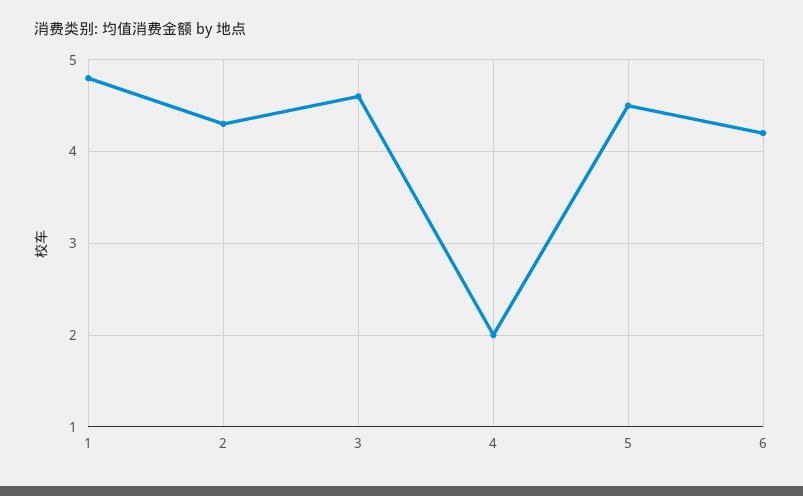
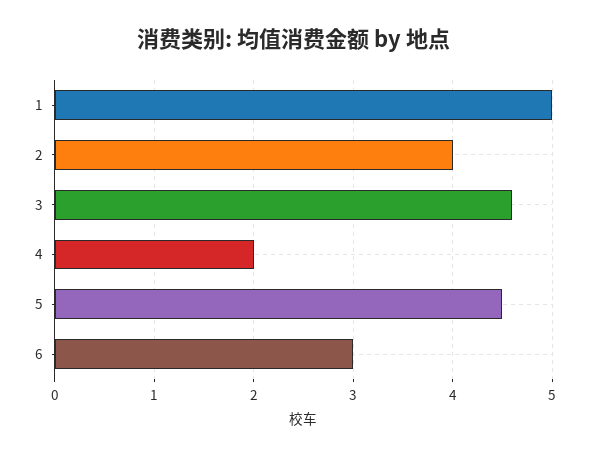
  {
-   "1": 4.8,
+   "1": 5,
-   "2": 4.3,
+   "2": 4,
    "3": 4.6,
    "4": 2,
    "5": 4.5,
-   "6": 4.2
+   "6": 3
  }

